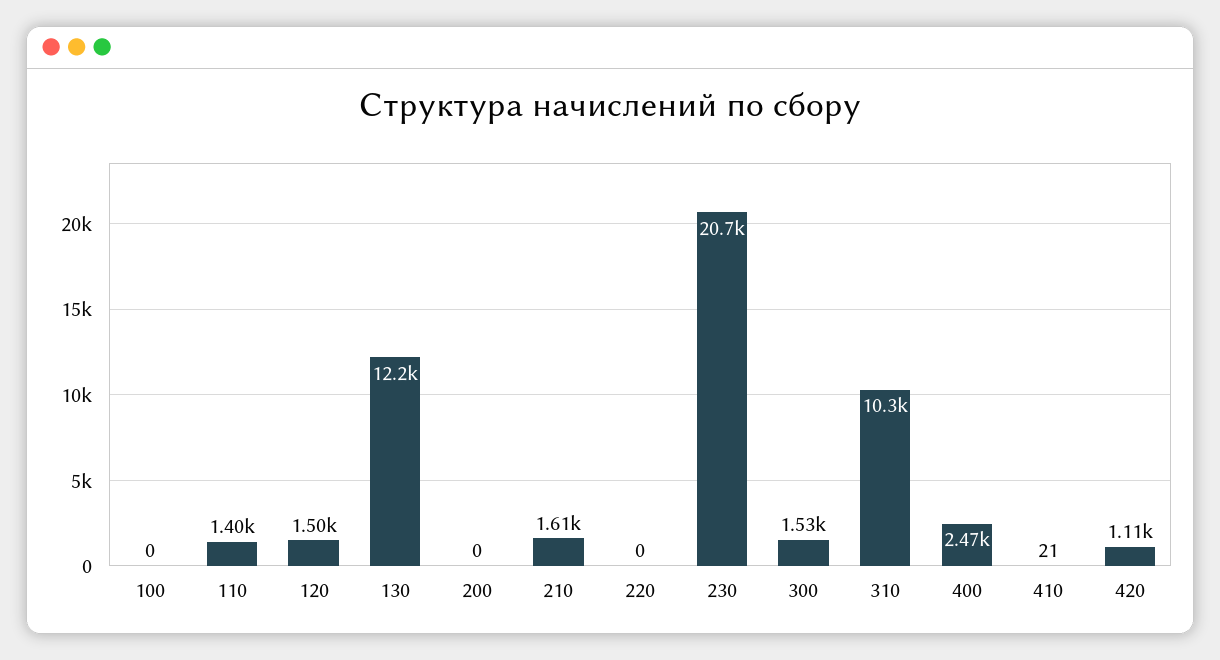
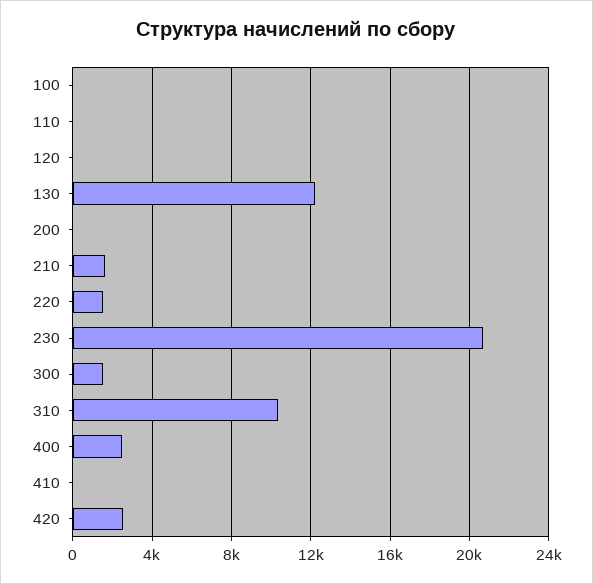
  {
    "100": 0,
-   "110": 1400,
+   "110": 0,
-   "120": 1500,
+   "120": 0,
    "130": 12200,
    "200": 0,
    "210": 1610,
-   "220": 0,
+   "220": 1500,
    "230": 20700,
    "300": 1530,
    "310": 10300,
    "400": 2470,
    "410": 21,
-   "420": 1110
+   "420": 2500
  }

